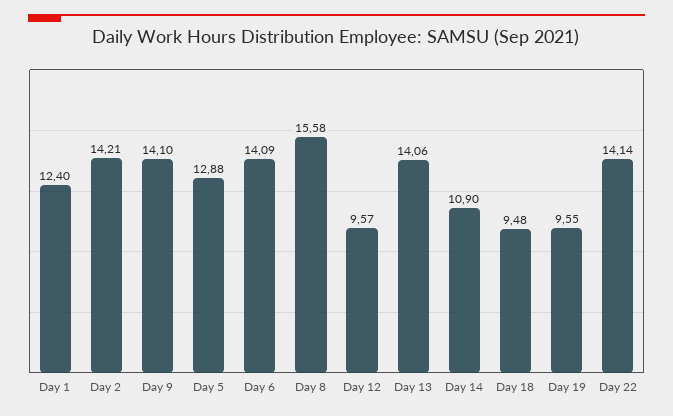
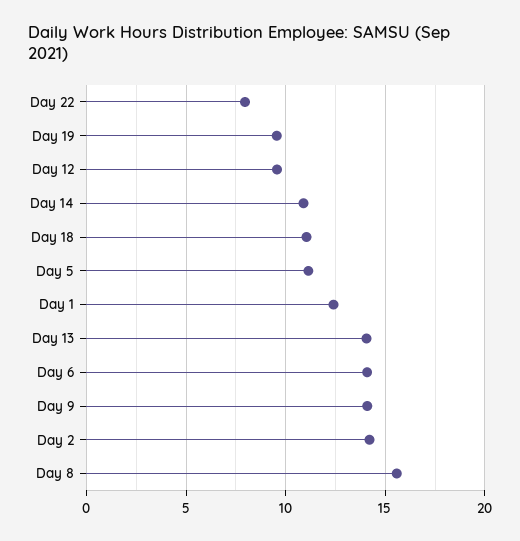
  {
    "Day 1": 12.4,
    "Day 2": 14.21,
    "Day 9": 14.1,
-   "Day 5": 12.88,
+   "Day 5": 11,
    "Day 6": 14.09,
    "Day 8": 15.58,
    "Day 12": 9.57,
    "Day 13": 14.06,
    "Day 14": 10.9,
-   "Day 18": 9.48,
+   "Day 18": 11,
    "Day 19": 9.55,
-   "Day 22": 14.14
+   "Day 22": 8
  }

